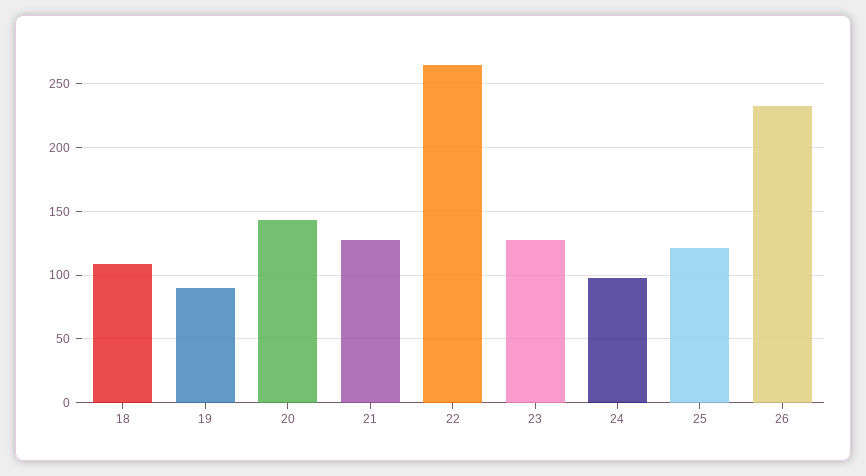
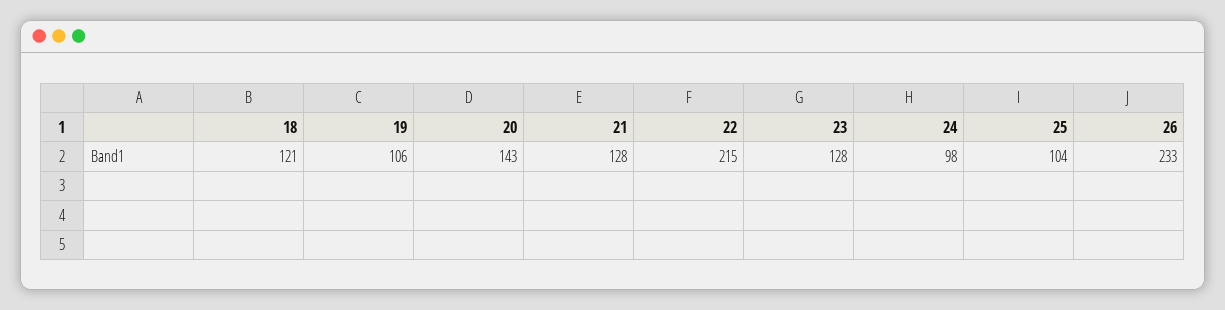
  {
-   "18": 110,
+   "18": 121,
-   "19": 90,
+   "19": 106,
    "20": 143,
    "21": 128,
-   "22": 265,
+   "22": 215,
    "23": 128,
    "24": 98,
-   "25": 120,
+   "25": 104,
    "26": 233
  }

